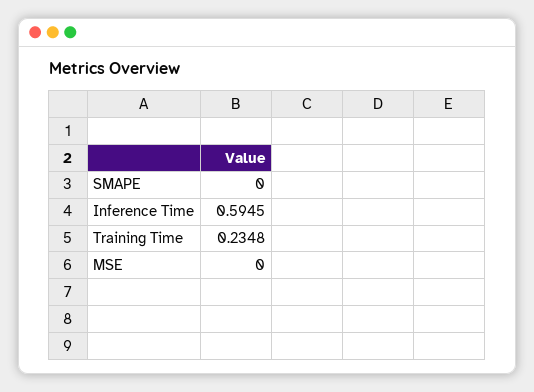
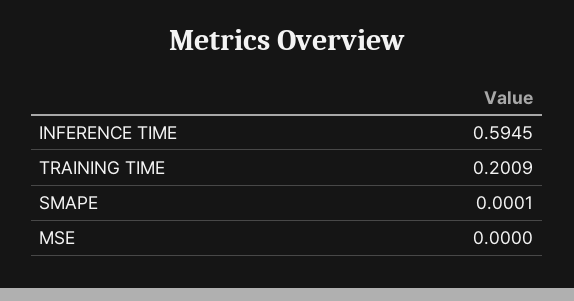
  {
-   "SMAPE": 0,
+   "SMAPE": 0.0001,
    "Inference Time": 0.5945,
-   "Training Time": 0.2348,
+   "Training Time": 0.2009,
    "MSE": 0
  }

